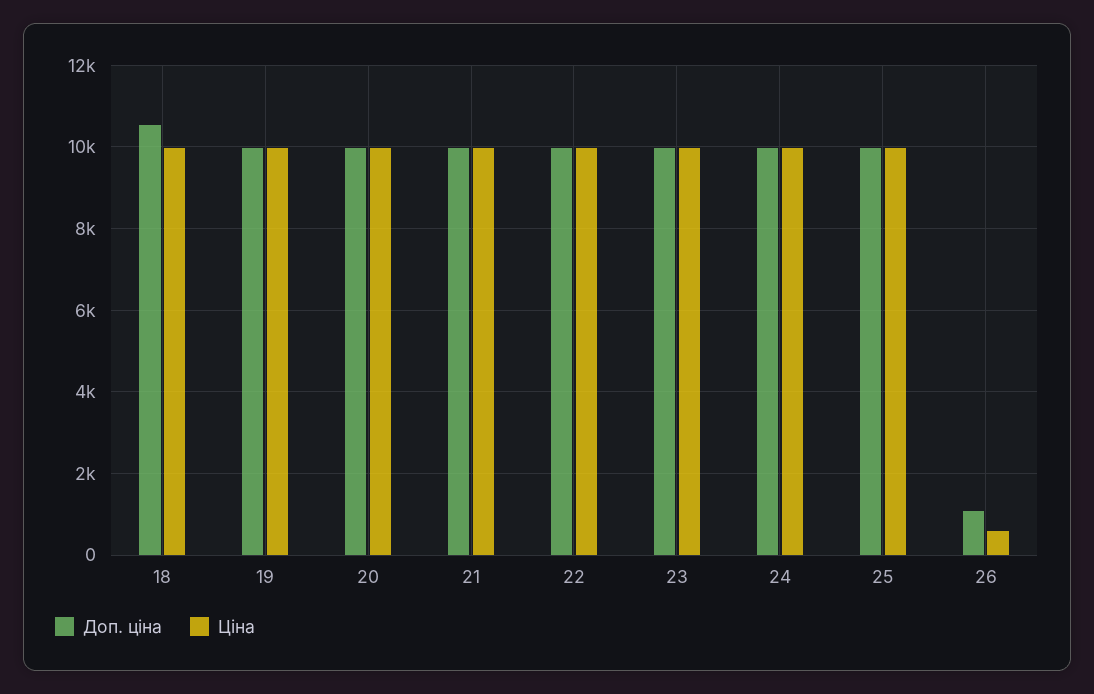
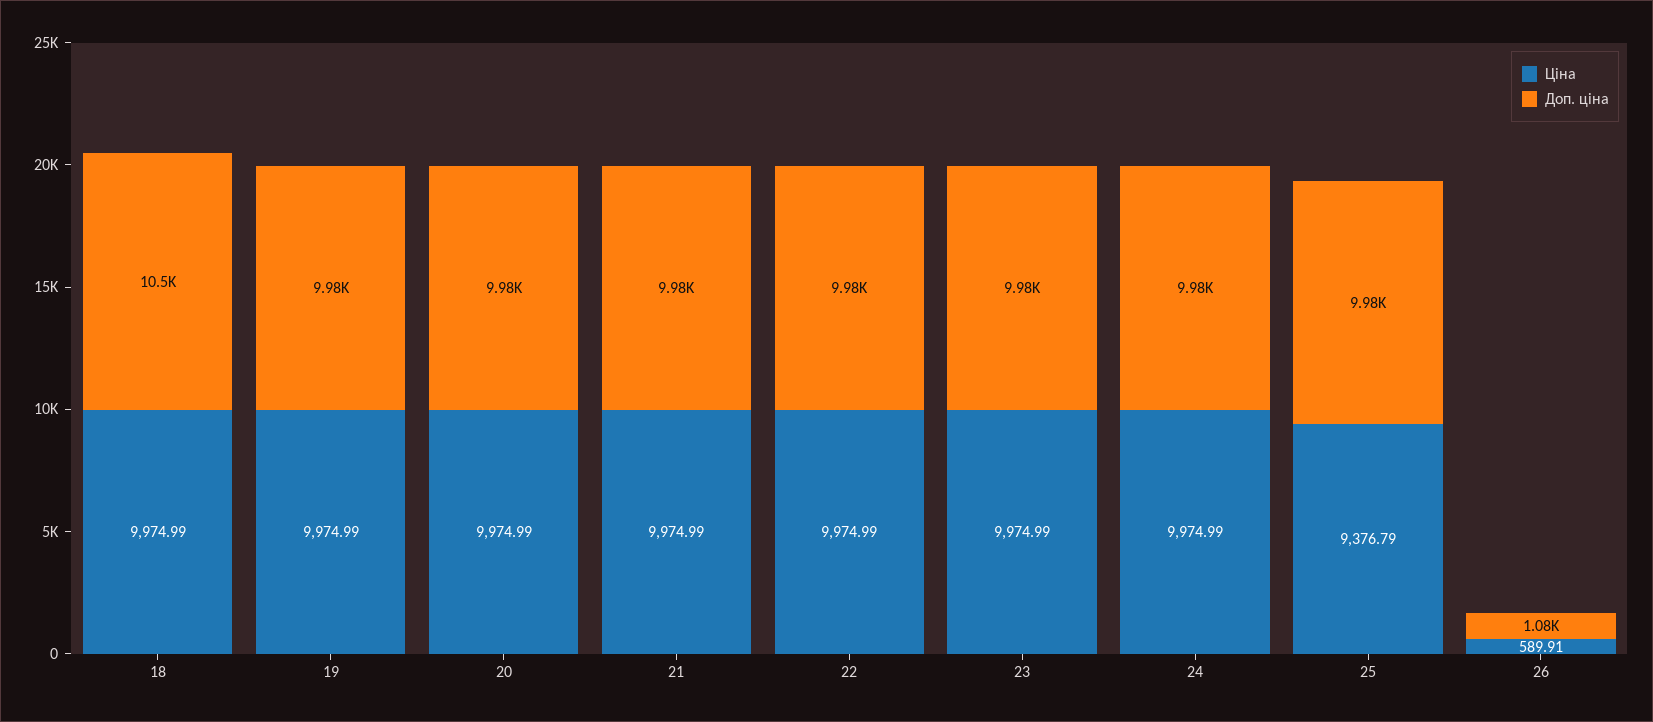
  {
    "Доп. ціна": {
      "18": 10500,
      "19": 9980,
      "20": 9980,
      "21": 9980,
      "22": 9980,
      "23": 9980,
      "24": 9980,
      "25": 9980,
      "26": 1080
    },
    "Ціна": {
      "18": 9974.99,
      "19": 9974.99,
      "20": 9974.99,
      "21": 9974.99,
      "22": 9974.99,
      "23": 9974.99,
      "24": 9974.99,
-     "25": 10000,
+     "25": 9376.79,
      "26": 589.91
    }
  }

